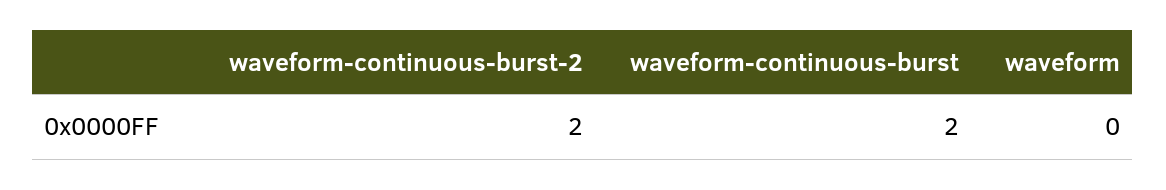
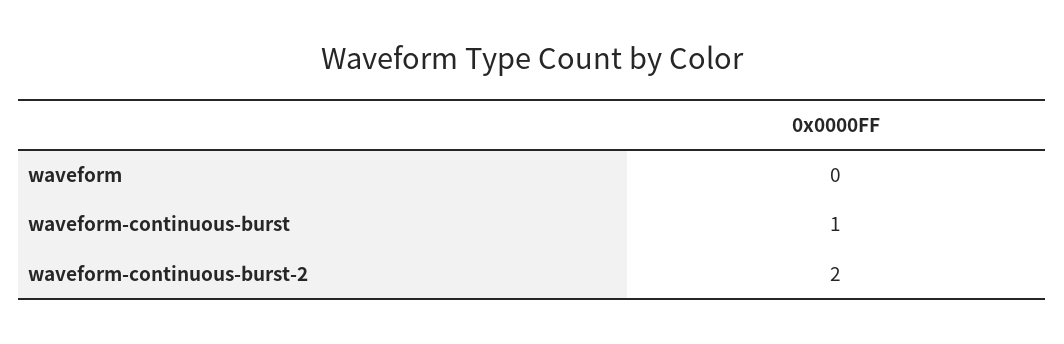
  {
    "waveform-continuous-burst-2": 2,
-   "waveform-continuous-burst": 2,
+   "waveform-continuous-burst": 1,
    "waveform": 0
  }

